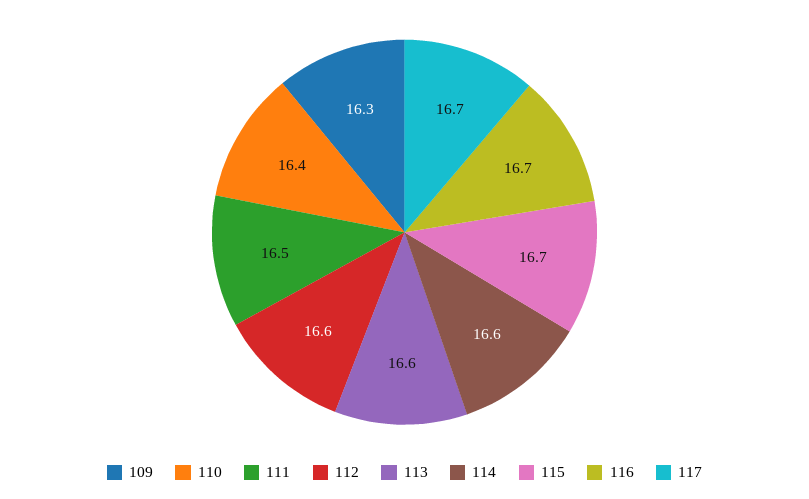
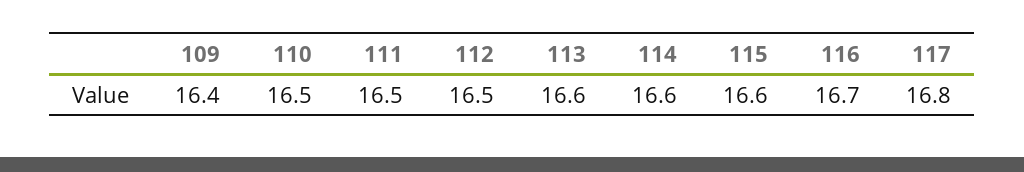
  {
-   "109": 16.3,
+   "109": 16.4,
-   "110": 16.4,
+   "110": 16.5,
    "111": 16.5,
-   "112": 16.6,
+   "112": 16.5,
    "113": 16.6,
    "114": 16.6,
-   "115": 16.7,
+   "115": 16.6,
    "116": 16.7,
-   "117": 16.7
+   "117": 16.8
  }

